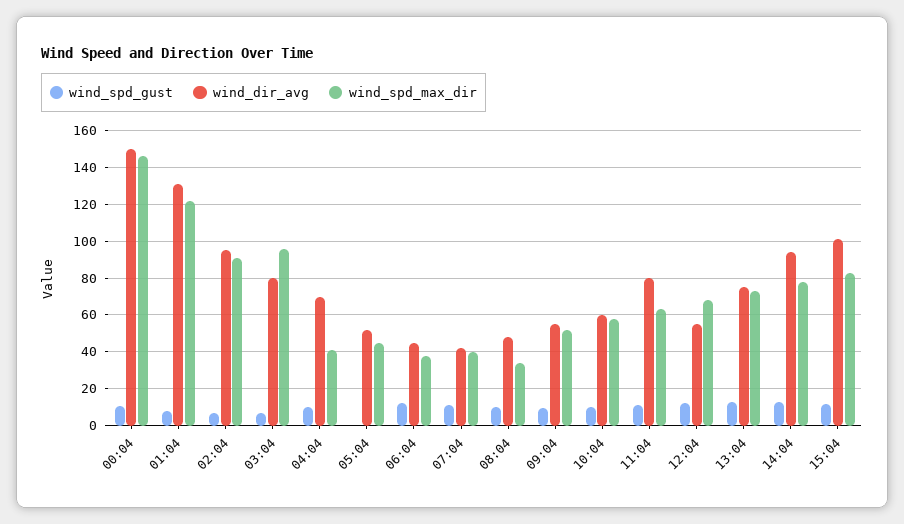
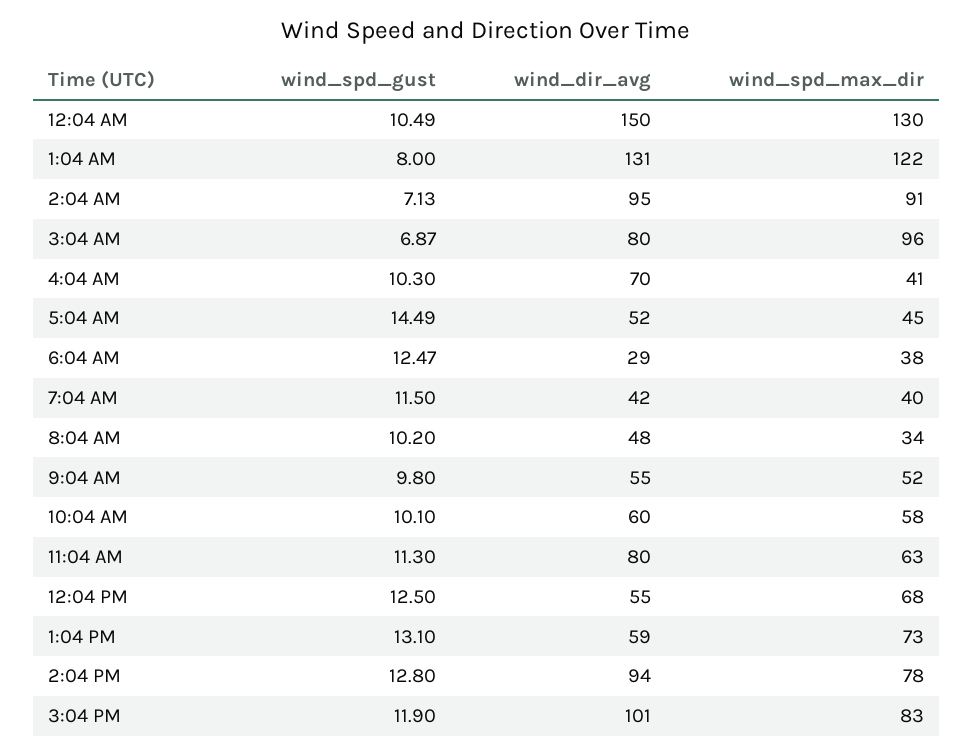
  {
    "wind_spd_gust": {
      "00:04": 10.49,
      "01:04": 8,
      "02:04": 7.13,
      "03:04": 6.87,
      "04:04": 10.3,
-     "05:04": 0,
+     "05:04": 14.49,
      "06:04": 12.47,
      "07:04": 11.5,
      "08:04": 10.2,
      "09:04": 9.8,
      "10:04": 10.1,
      "11:04": 11.3,
      "12:04": 12.5,
      "13:04": 13.1,
      "14:04": 12.8,
      "15:04": 11.9
    },
    "wind_dir_avg": {
      "00:04": 150,
      "01:04": 131,
      "02:04": 95,
      "03:04": 80,
      "04:04": 70,
      "05:04": 52,
-     "06:04": 45,
+     "06:04": 29,
      "07:04": 42,
      "08:04": 48,
      "09:04": 55,
      "10:04": 60,
      "11:04": 80,
      "12:04": 55,
-     "13:04": 75,
+     "13:04": 59,
      "14:04": 94,
      "15:04": 101
    },
    "wind_spd_max_dir": {
-     "00:04": 145,
+     "00:04": 130,
      "01:04": 122,
      "02:04": 91,
      "03:04": 96,
      "04:04": 41,
      "05:04": 45,
      "06:04": 38,
      "07:04": 40,
      "08:04": 34,
      "09:04": 52,
      "10:04": 58,
      "11:04": 63,
      "12:04": 68,
      "13:04": 73,
      "14:04": 78,
      "15:04": 83
    }
  }

